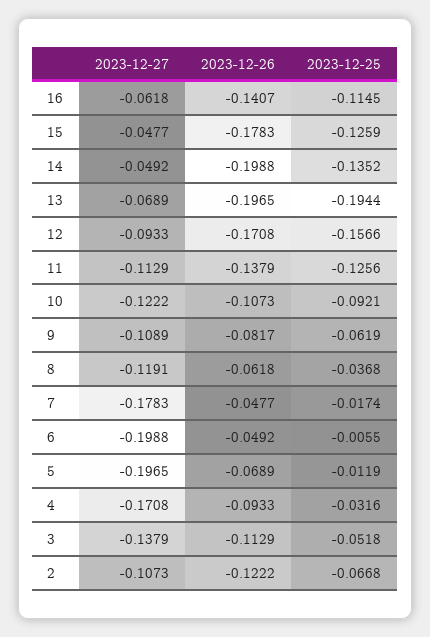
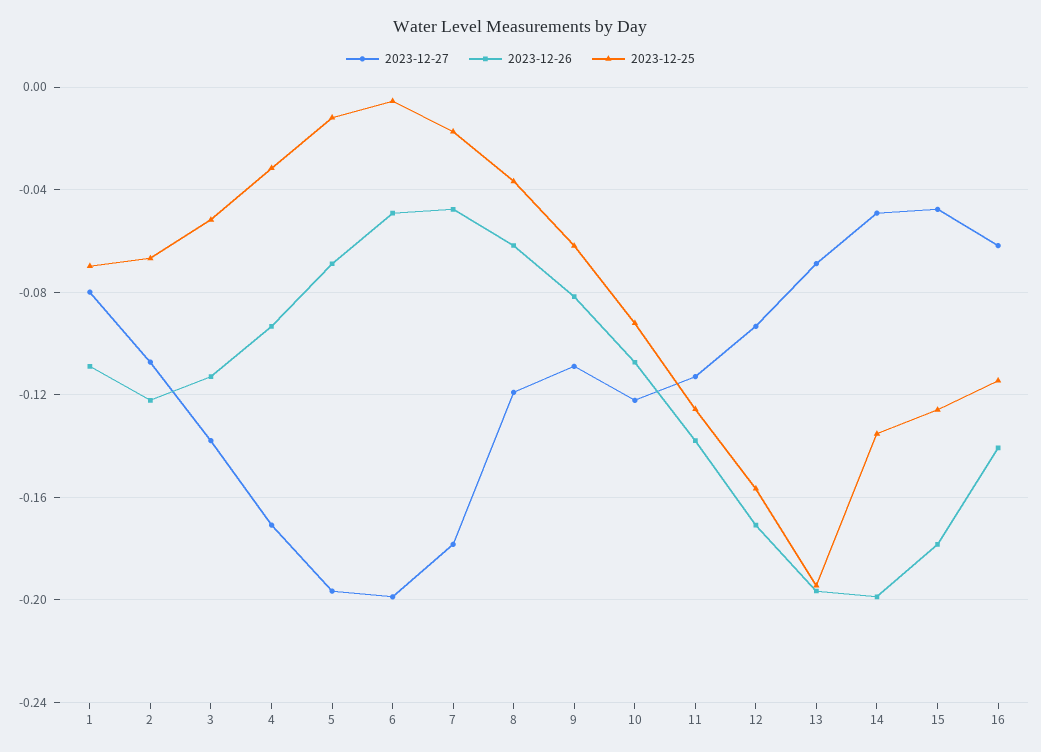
  {
    "2023-12-27": {
      "16": -0.0618,
      "15": -0.0477,
      "14": -0.0492,
      "13": -0.0689,
      "12": -0.0933,
      "11": -0.1129,
      "10": -0.1222,
      "9": -0.1089,
      "8": -0.1191,
      "7": -0.1783,
      "6": -0.1988,
      "5": -0.1965,
      "4": -0.1708,
      "3": -0.1379,
-     "2": -0.1073
+     "2": -0.1073,
+     "1": -0.08
    },
    "2023-12-26": {
      "16": -0.1407,
      "15": -0.1783,
      "14": -0.1988,
      "13": -0.1965,
      "12": -0.1708,
      "11": -0.1379,
      "10": -0.1073,
      "9": -0.0817,
      "8": -0.0618,
      "7": -0.0477,
      "6": -0.0492,
      "5": -0.0689,
      "4": -0.0933,
      "3": -0.1129,
-     "2": -0.1222
+     "2": -0.1222,
+     "1": -0.11
    },
    "2023-12-25": {
      "16": -0.1145,
      "15": -0.1259,
      "14": -0.1352,
      "13": -0.1944,
      "12": -0.1566,
      "11": -0.1256,
      "10": -0.0921,
      "9": -0.0619,
      "8": -0.0368,
      "7": -0.0174,
      "6": -0.0055,
      "5": -0.0119,
      "4": -0.0316,
      "3": -0.0518,
-     "2": -0.0668
+     "2": -0.0668,
+     "1": -0.07
    }
  }

